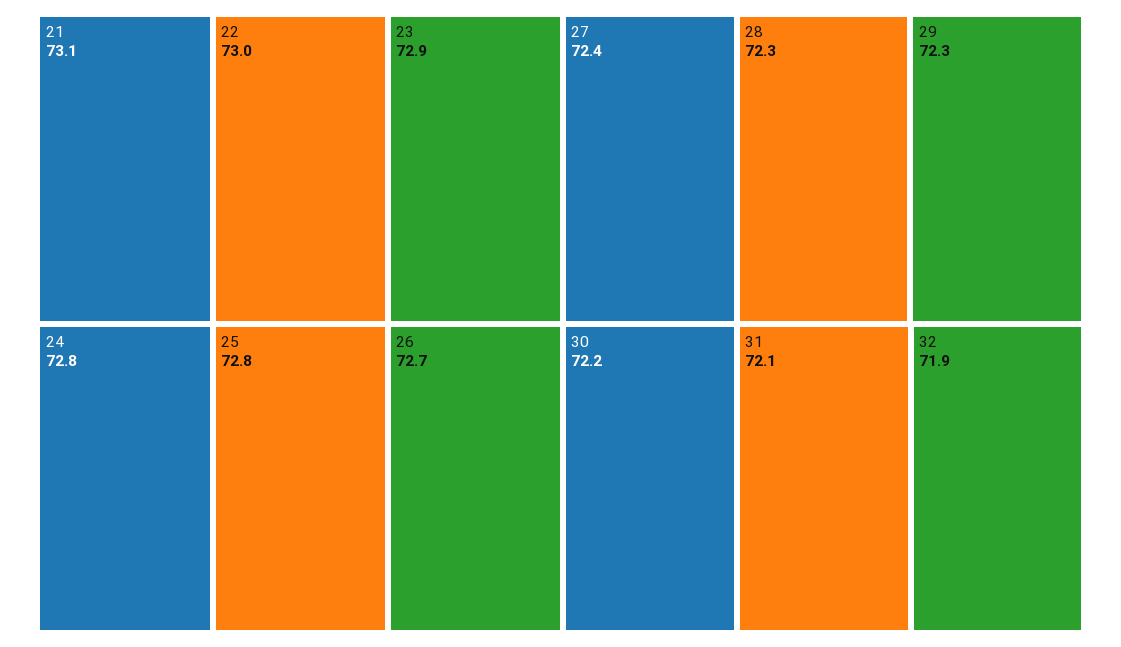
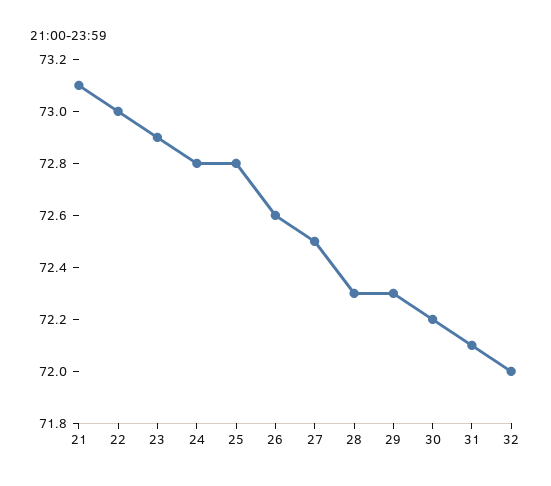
  {
    "21": 73.1,
    "22": 73,
    "23": 72.9,
    "24": 72.8,
    "25": 72.8,
-   "26": 72.7,
+   "26": 72.6,
-   "27": 72.4,
+   "27": 72.5,
    "28": 72.3,
    "29": 72.3,
    "30": 72.2,
    "31": 72.1,
-   "32": 71.9
+   "32": 72
  }

